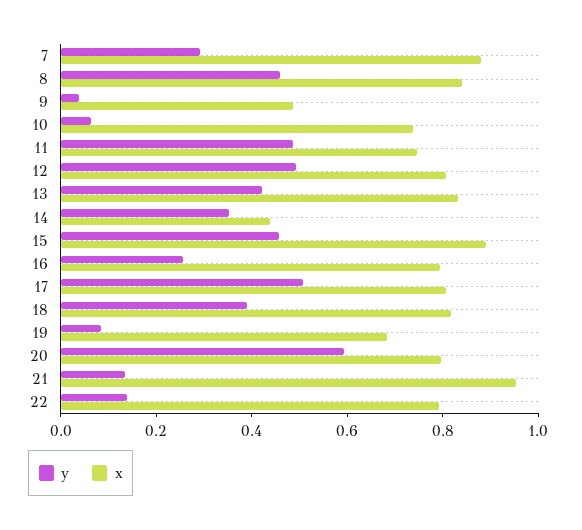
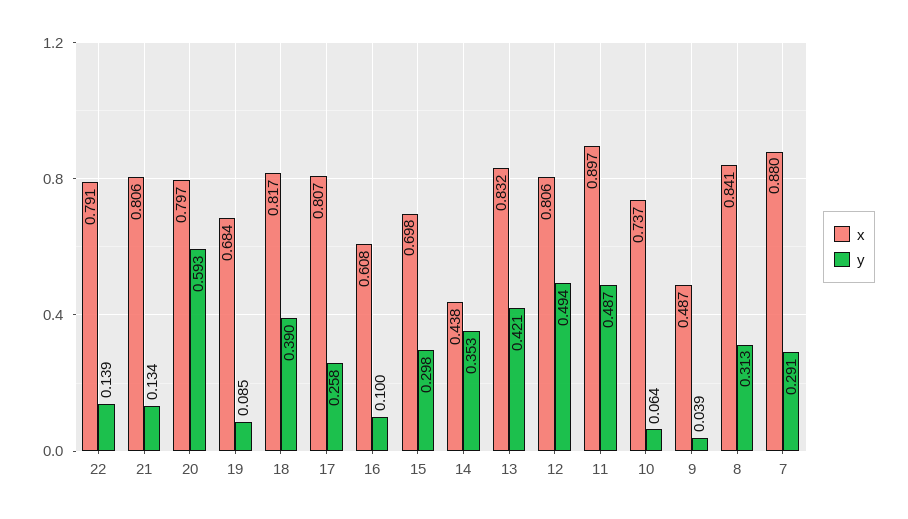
  {
    "y": {
      "7": 0.291,
-     "8": 0.45,
+     "8": 0.313,
      "9": 0.039,
      "10": 0.064,
      "11": 0.487,
      "12": 0.494,
      "13": 0.421,
      "14": 0.353,
-     "15": 0.45,
+     "15": 0.298,
-     "16": 0.25,
+     "16": 0.1,
-     "17": 0.5,
+     "17": 0.258,
      "18": 0.39,
      "19": 0.085,
      "20": 0.593,
      "21": 0.134,
      "22": 0.139
    },
    "x": {
      "7": 0.88,
      "8": 0.841,
      "9": 0.487,
      "10": 0.737,
-     "11": 0.75,
+     "11": 0.897,
      "12": 0.806,
      "13": 0.832,
      "14": 0.438,
-     "15": 0.9,
+     "15": 0.698,
-     "16": 0.8,
+     "16": 0.608,
      "17": 0.807,
      "18": 0.817,
      "19": 0.684,
      "20": 0.797,
-     "21": 0.95,
+     "21": 0.806,
      "22": 0.791
    }
  }

